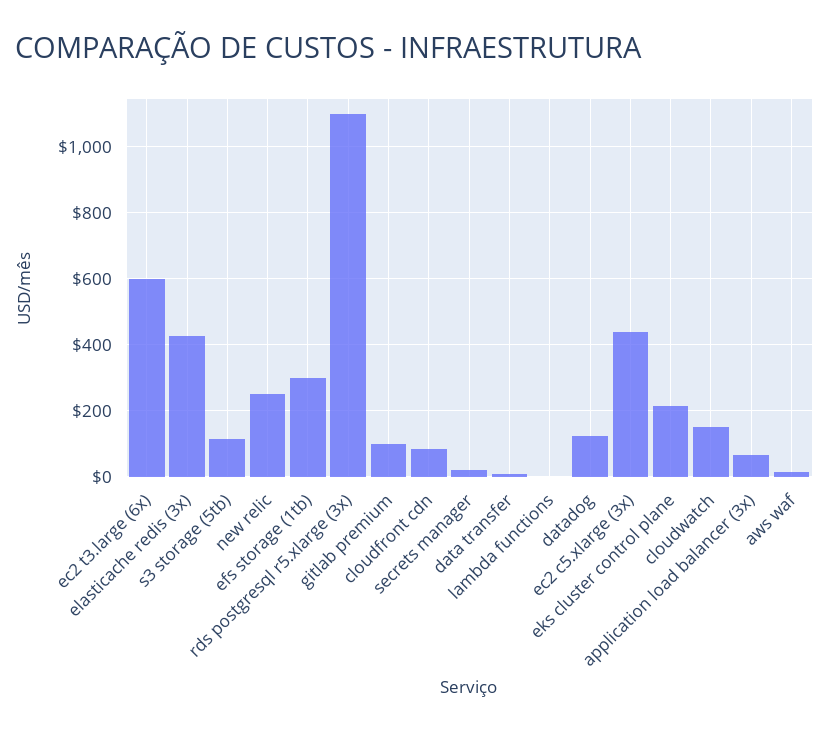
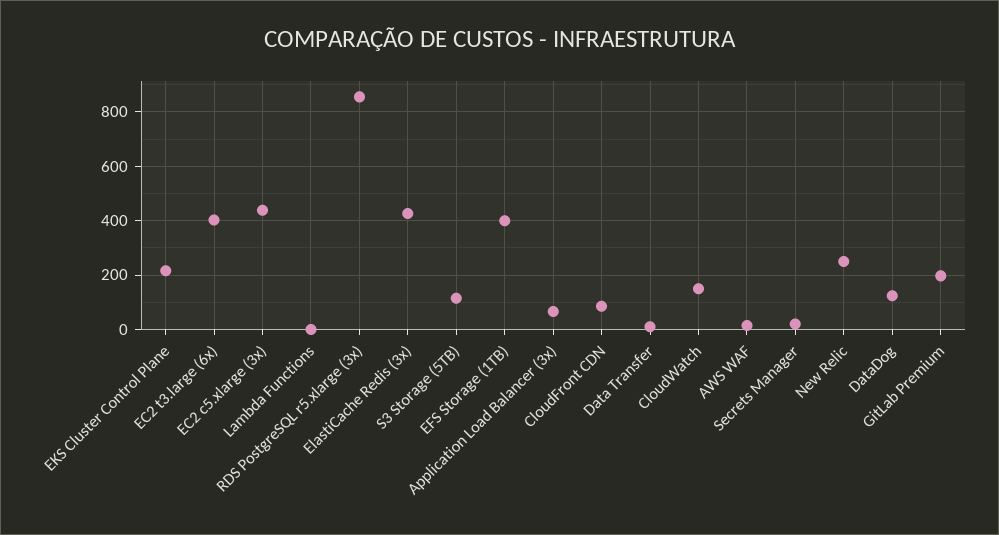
  {
-   "ec2 t3.large (6x)": 600,
+   "ec2 t3.large (6x)": 400,
    "elasticache redis (3x)": 420,
    "s3 storage (5tb)": 120,
    "new relic": 260,
-   "efs storage (1tb)": 300,
+   "efs storage (1tb)": 400,
-   "rds postgresql r5.xlarge (3x)": 1100,
+   "rds postgresql r5.xlarge (3x)": 850,
-   "gitlab premium": 100,
+   "gitlab premium": 200,
    "cloudfront cdn": 80,
    "secrets manager": 20,
    "data transfer": 20,
    "lambda functions": 0,
    "datadog": 120,
    "ec2 c5.xlarge (3x)": 440,
    "eks cluster control plane": 220,
    "cloudwatch": 160,
    "application load balancer (3x)": 60,
    "aws waf": 20
  }

